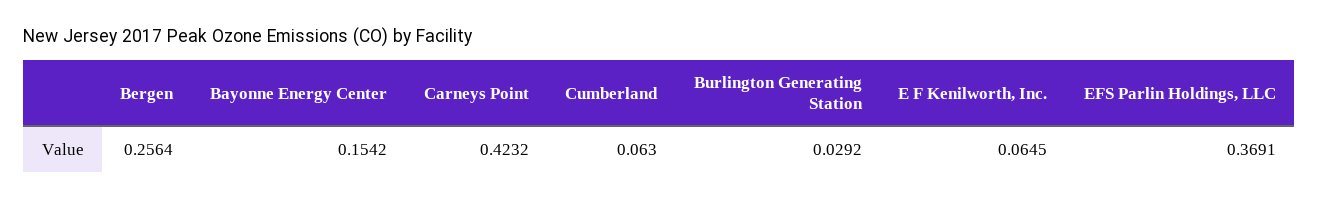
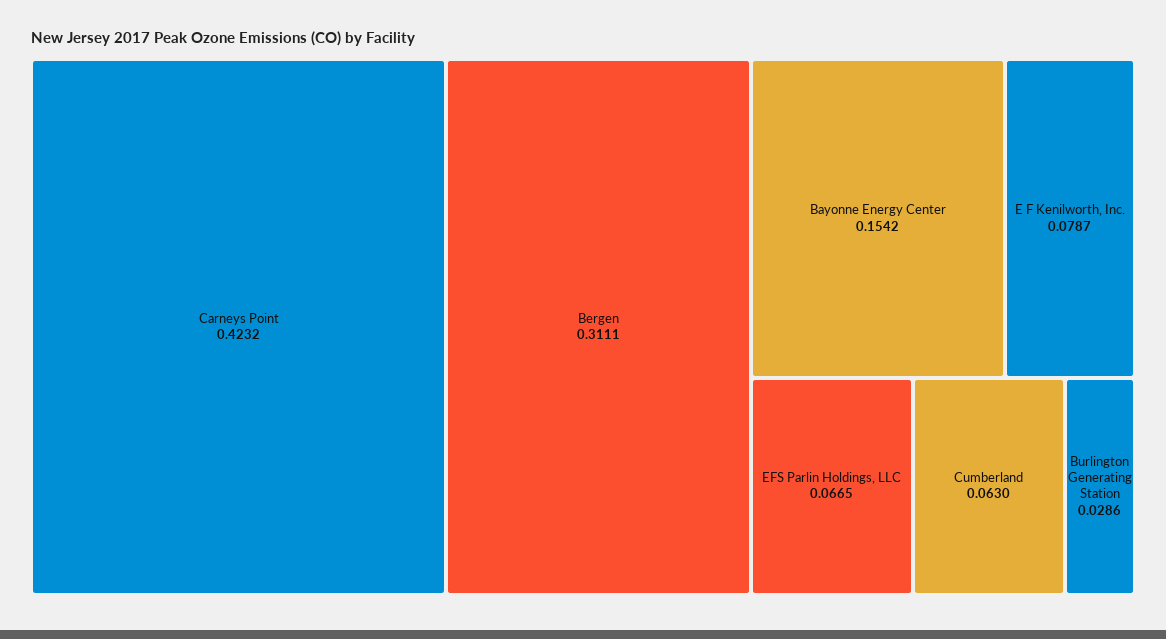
  {
-   "Bergen": 0.2564,
+   "Bergen": 0.3111,
    "Bayonne Energy Center": 0.1542,
    "Carneys Point": 0.4232,
    "Cumberland": 0.063,
-   "Burlington Generating Station": 0.0292,
+   "Burlington Generating Station": 0.0286,
-   "E F Kenilworth, Inc.": 0.0645,
+   "E F Kenilworth, Inc.": 0.0787,
-   "EFS Parlin Holdings, LLC": 0.3691
+   "EFS Parlin Holdings, LLC": 0.0665
  }

